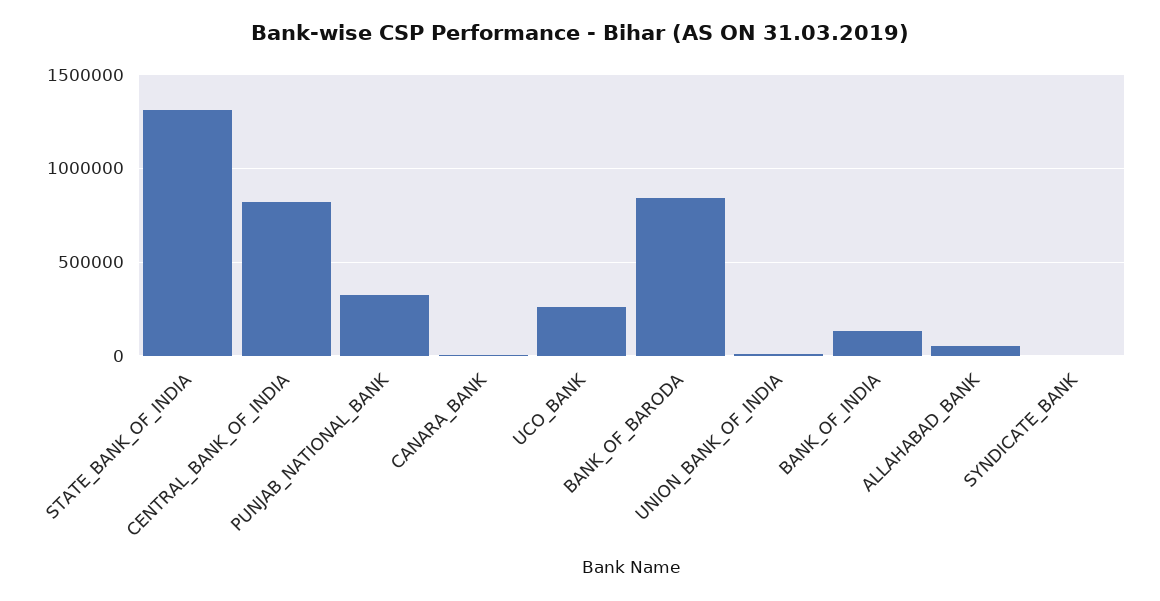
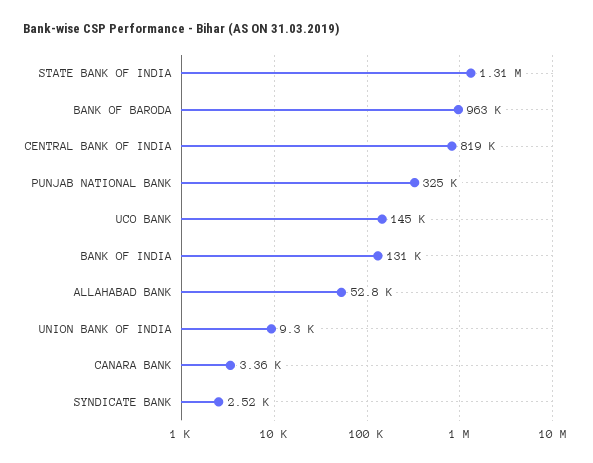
  {
    "STATE_BANK_OF_INDIA": 1310000,
    "CENTRAL_BANK_OF_INDIA": 819000,
    "PUNJAB_NATIONAL_BANK": 325000,
    "CANARA_BANK": 3360,
-   "UCO_BANK": 250000,
+   "UCO_BANK": 145000,
-   "BANK_OF_BARODA": 850000,
+   "BANK_OF_BARODA": 963000,
    "UNION_BANK_OF_INDIA": 9300,
    "BANK_OF_INDIA": 131000,
    "ALLAHABAD_BANK": 52800,
    "SYNDICATE_BANK": 2520
  }

